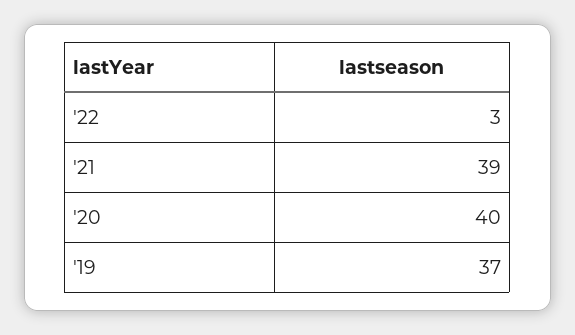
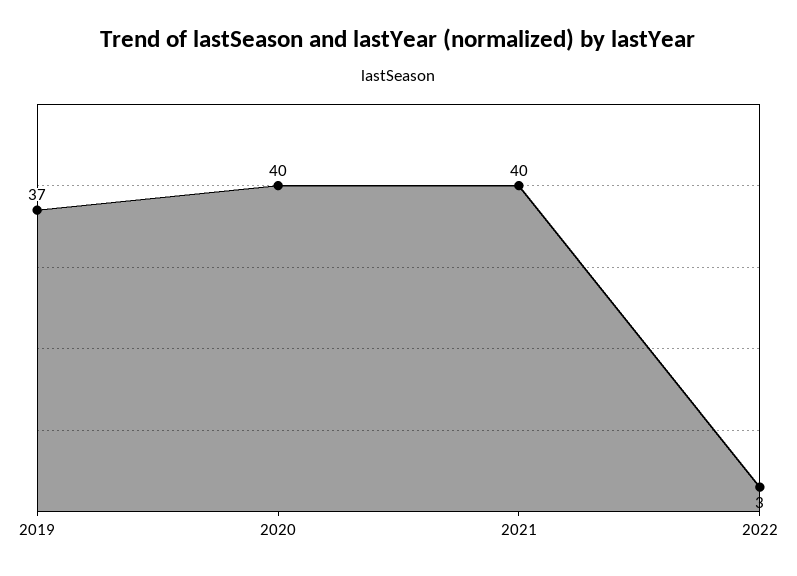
  {
    "'22": 3,
-   "'21": 39,
+   "'21": 40,
    "'20": 40,
    "'19": 37
  }

